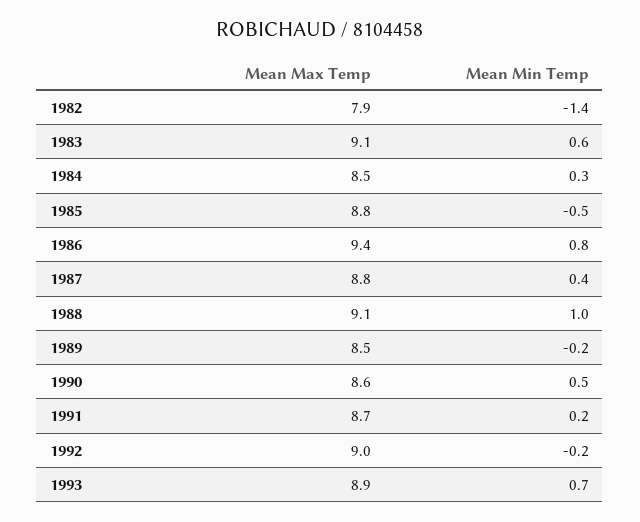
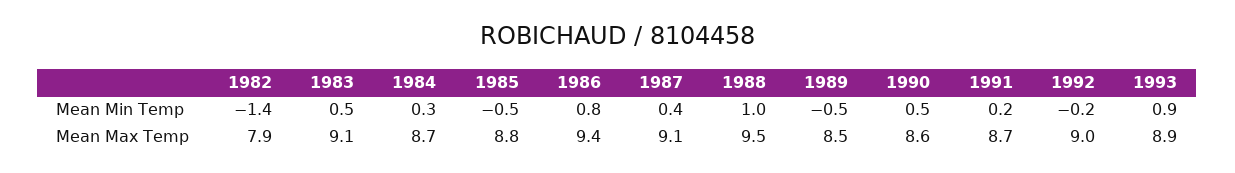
  {
    "Mean Max Temp": {
      "1982": 7.9,
      "1983": 9.1,
-     "1984": 8.5,
+     "1984": 8.7,
      "1985": 8.8,
      "1986": 9.4,
-     "1987": 8.8,
+     "1987": 9.1,
-     "1988": 9.1,
+     "1988": 9.5,
      "1989": 8.5,
      "1990": 8.6,
      "1991": 8.7,
      "1992": 9,
      "1993": 8.9
    },
    "Mean Min Temp": {
      "1982": -1.4,
-     "1983": 0.6,
+     "1983": 0.5,
      "1984": 0.3,
      "1985": -0.5,
      "1986": 0.8,
      "1987": 0.4,
      "1988": 1,
-     "1989": -0.2,
+     "1989": -0.5,
      "1990": 0.5,
      "1991": 0.2,
      "1992": -0.2,
-     "1993": 0.7
+     "1993": 0.9
    }
  }

